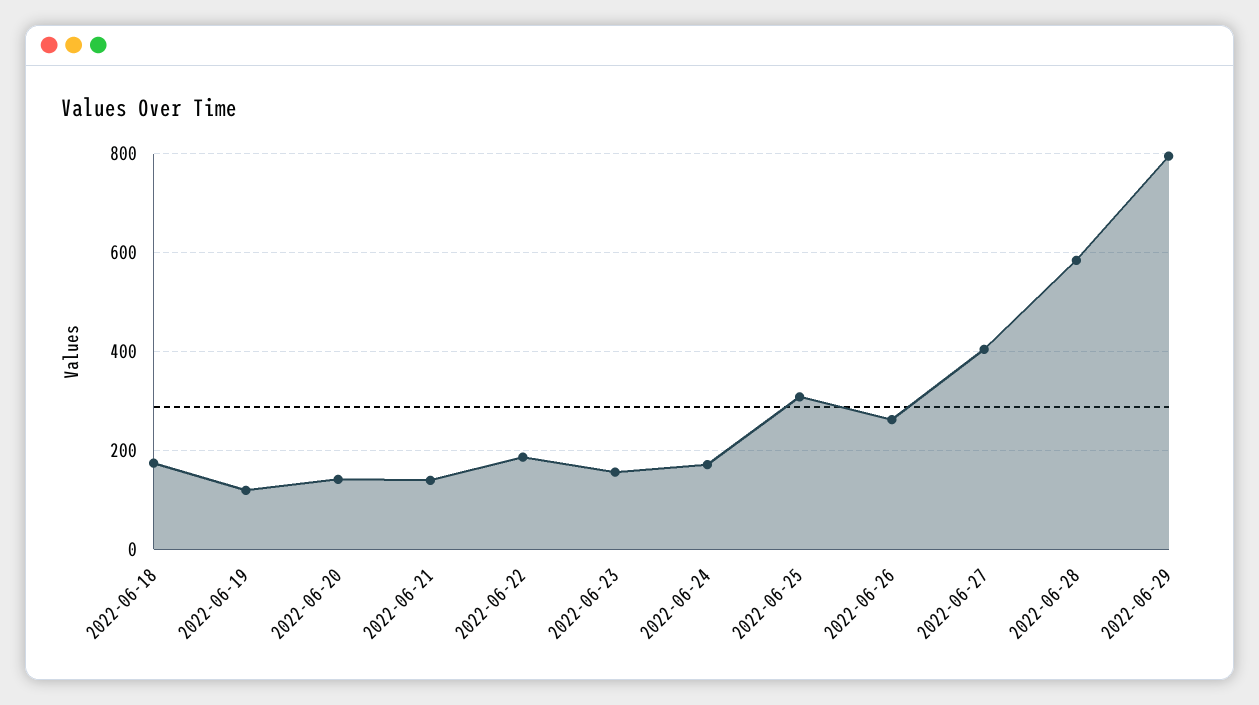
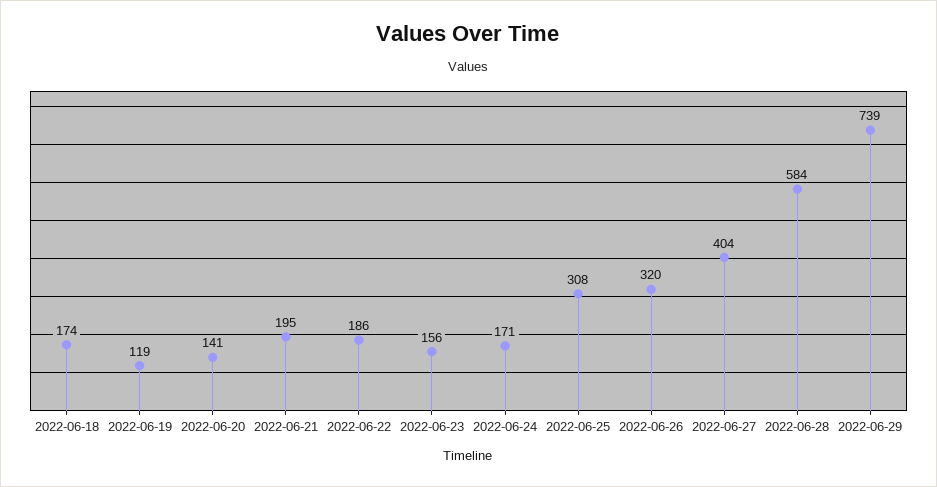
  {
    "2022-06-18": 174,
    "2022-06-19": 119,
    "2022-06-20": 141,
-   "2022-06-21": 140,
+   "2022-06-21": 195,
    "2022-06-22": 186,
    "2022-06-23": 156,
    "2022-06-24": 171,
    "2022-06-25": 308,
-   "2022-06-26": 260,
+   "2022-06-26": 320,
    "2022-06-27": 404,
    "2022-06-28": 584,
-   "2022-06-29": 800
+   "2022-06-29": 739
  }

